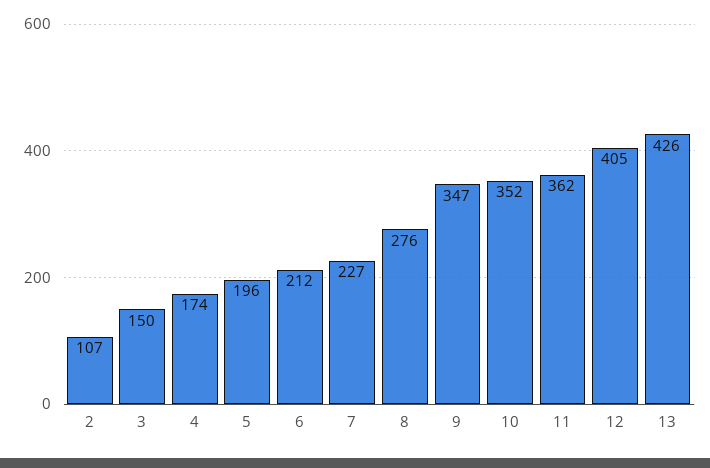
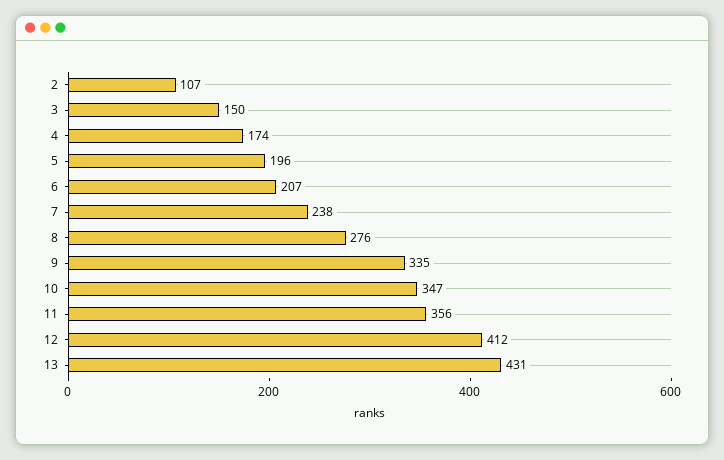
  {
    "2": 107,
    "3": 150,
    "4": 174,
    "5": 196,
-   "6": 212,
+   "6": 207,
-   "7": 227,
+   "7": 238,
    "8": 276,
-   "9": 347,
+   "9": 335,
-   "10": 352,
+   "10": 347,
-   "11": 362,
+   "11": 356,
-   "12": 405,
+   "12": 412,
-   "13": 426
+   "13": 431
  }

